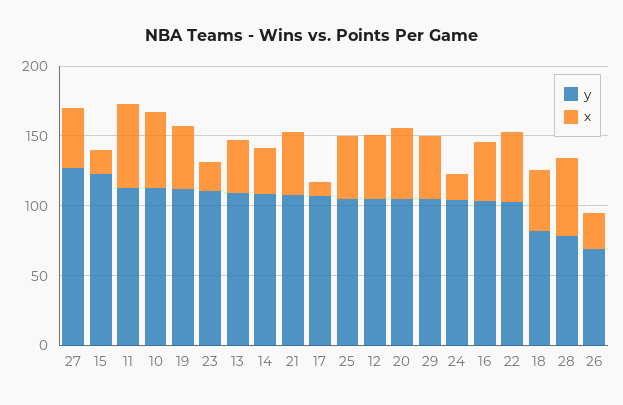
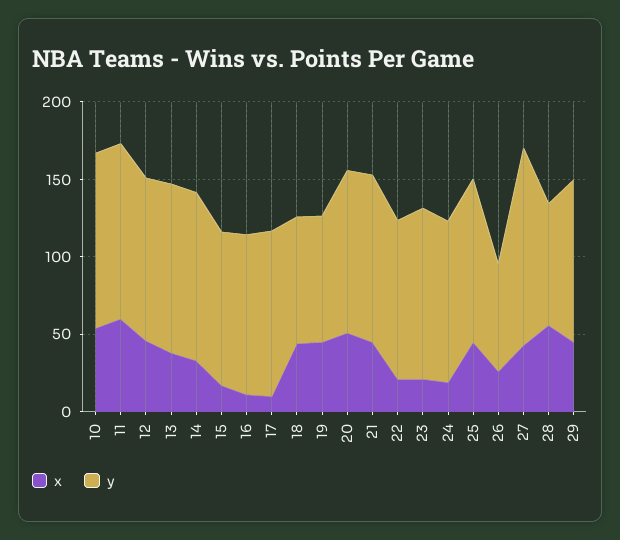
  {
    "y": {
      "27": 130,
-     "15": 120,
+     "15": 100,
      "11": 110,
      "10": 110,
-     "19": 110,
+     "19": 80,
      "23": 110,
      "13": 110,
      "14": 110,
      "21": 110,
      "17": 110,
      "25": 110,
      "12": 110,
      "20": 100,
      "29": 100,
      "24": 100,
      "16": 100,
      "22": 100,
      "18": 80,
      "28": 80,
      "26": 70
    },
    "x": {
      "27": 40,
      "15": 20,
      "11": 60,
      "10": 50,
      "19": 50,
      "23": 20,
      "13": 40,
      "14": 30,
      "21": 50,
      "17": 10,
      "25": 50,
      "12": 50,
      "20": 50,
      "29": 50,
      "24": 20,
-     "16": 40,
+     "16": 10,
-     "22": 50,
+     "22": 20,
      "18": 40,
      "28": 60,
      "26": 30
    }
  }

